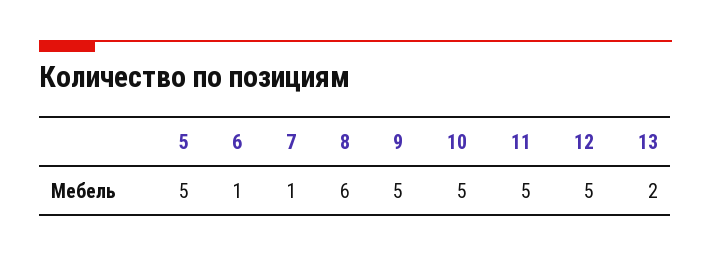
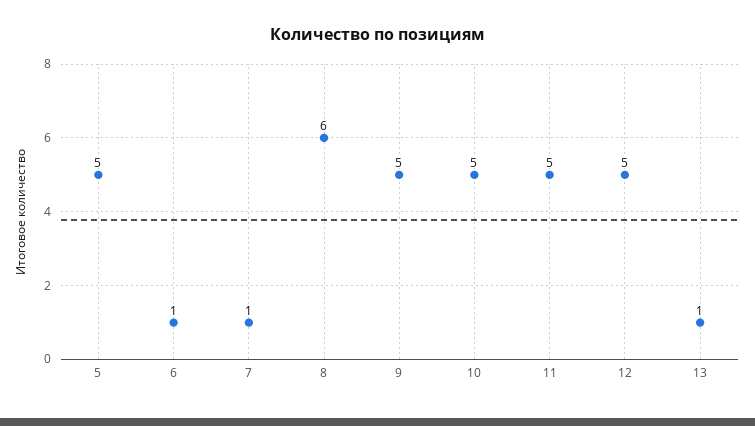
  {
    "5": 5,
    "6": 1,
    "7": 1,
    "8": 6,
    "9": 5,
    "10": 5,
    "11": 5,
    "12": 5,
-   "13": 2
+   "13": 1
  }

